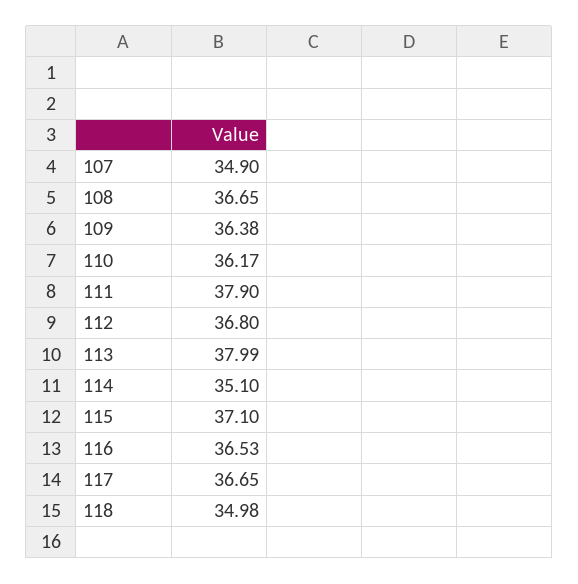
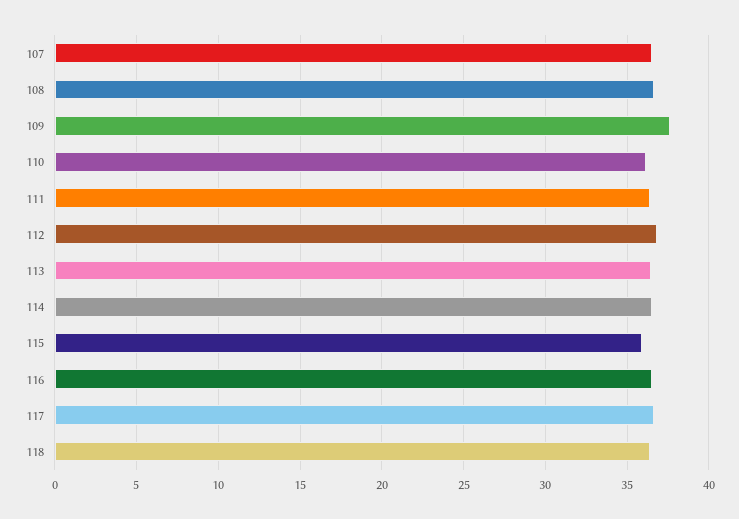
  {
-   "107": 34.9,
+   "107": 36.5,
    "108": 36.65,
-   "109": 36.38,
+   "109": 37.5,
    "110": 36.17,
-   "111": 37.9,
+   "111": 36.5,
    "112": 36.8,
-   "113": 37.99,
+   "113": 36.5,
-   "114": 35.1,
+   "114": 36.5,
-   "115": 37.1,
+   "115": 36,
    "116": 36.53,
    "117": 36.65,
-   "118": 34.98
+   "118": 36.5
  }

